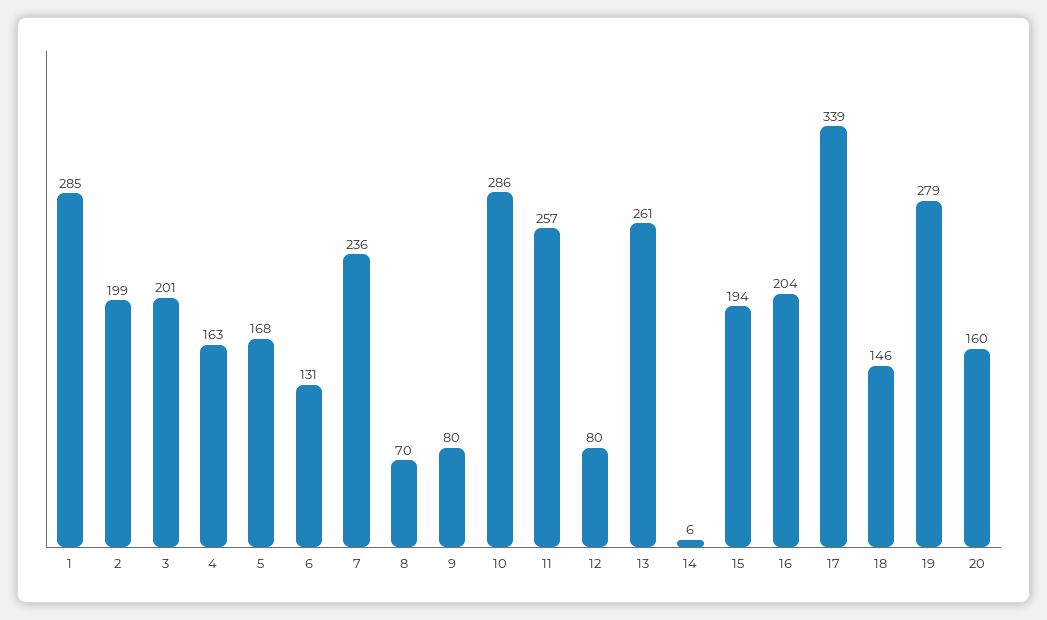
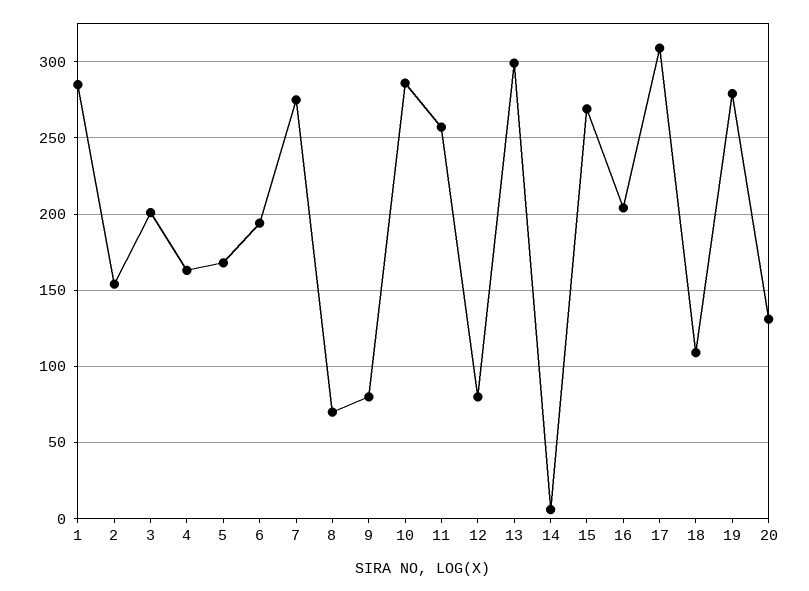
  {
    "1": 285,
-   "2": 199,
+   "2": 155,
    "3": 201,
    "4": 163,
    "5": 168,
-   "6": 131,
+   "6": 195,
-   "7": 236,
+   "7": 275,
    "8": 70,
    "9": 80,
    "10": 286,
    "11": 257,
    "12": 80,
-   "13": 261,
+   "13": 300,
    "14": 6,
-   "15": 194,
+   "15": 270,
    "16": 204,
-   "17": 339,
+   "17": 310,
-   "18": 146,
+   "18": 110,
    "19": 279,
-   "20": 160
+   "20": 130
  }

